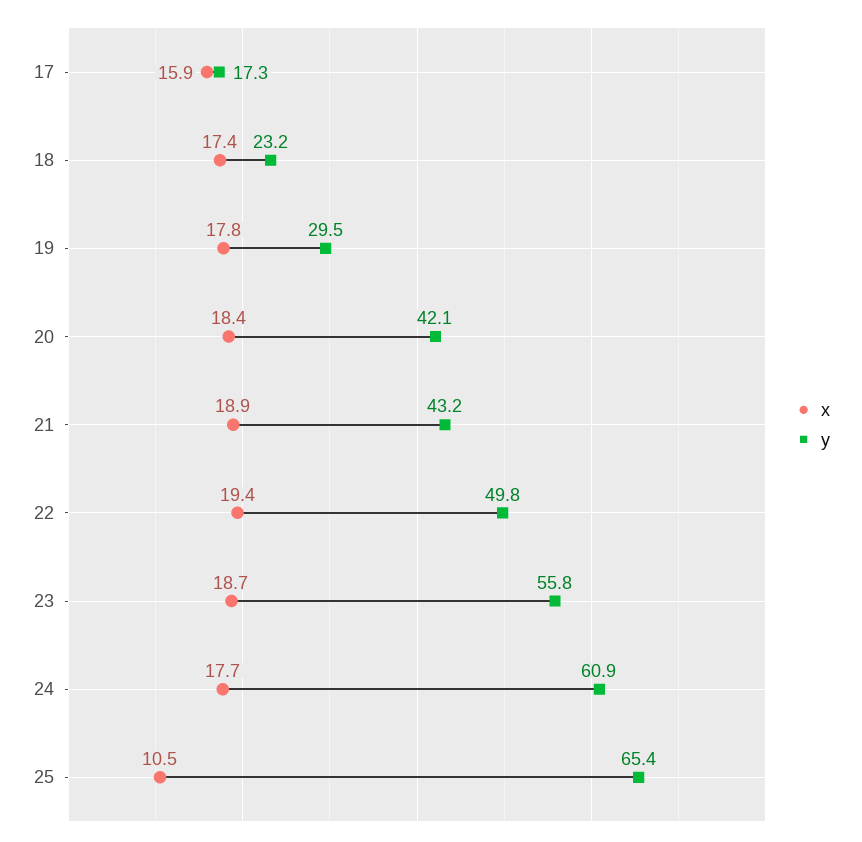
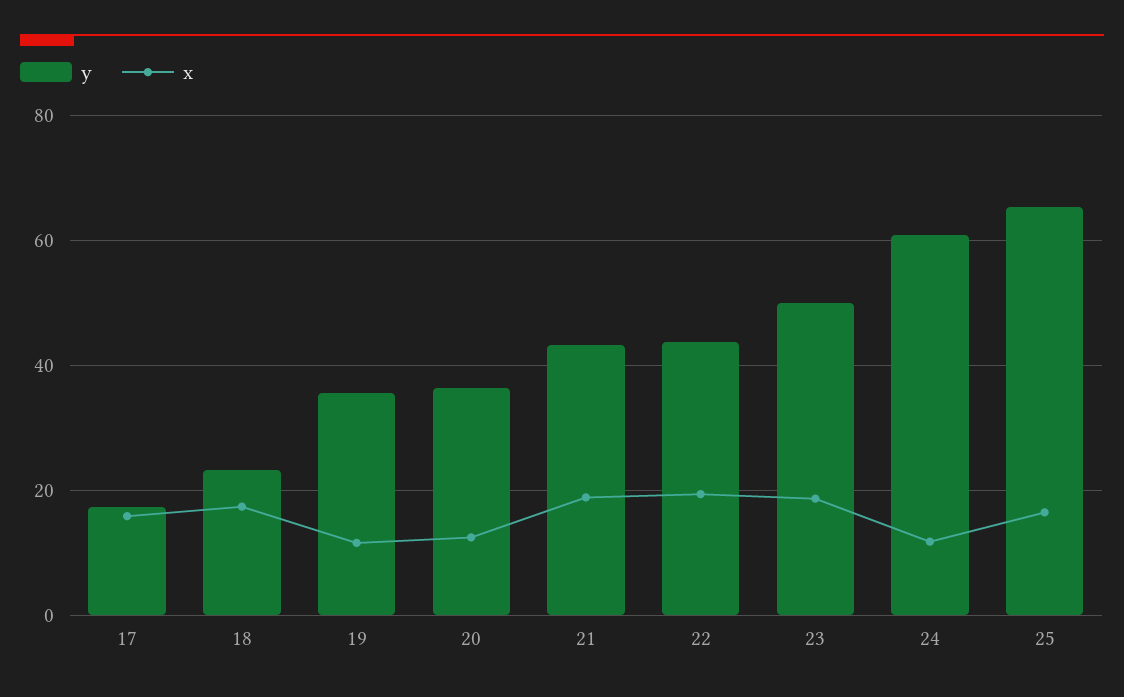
  {
    "x": {
      "17": 15.9,
      "18": 17.4,
-     "19": 17.8,
+     "19": 12,
-     "20": 18.4,
+     "20": 12,
      "21": 18.9,
      "22": 19.4,
      "23": 18.7,
-     "24": 17.7,
+     "24": 12,
-     "25": 10.5
+     "25": 16
    },
    "y": {
      "17": 17.3,
      "18": 23.2,
-     "19": 29.5,
+     "19": 36,
-     "20": 42.1,
+     "20": 36,
      "21": 43.2,
-     "22": 49.8,
+     "22": 44,
-     "23": 55.8,
+     "23": 50,
      "24": 60.9,
      "25": 65.4
    }
  }

